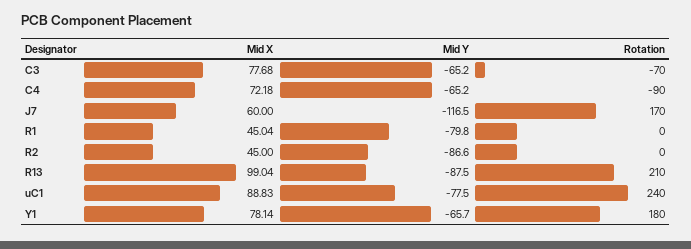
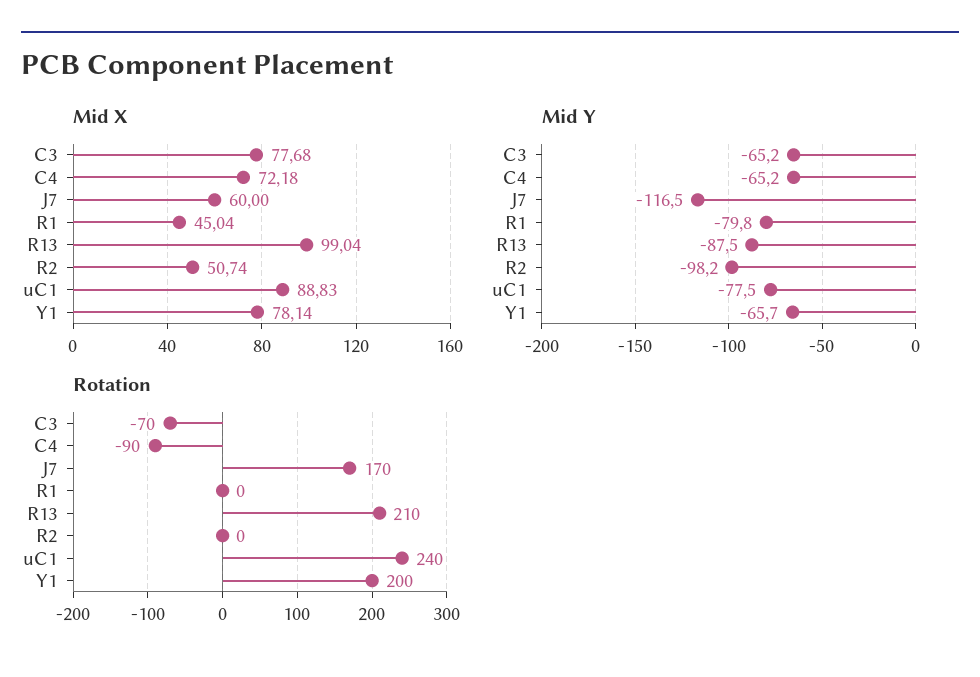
  {
    "Mid X": {
      "C3": 77.68,
      "C4": 72.18,
      "J7": 60,
      "R1": 45.04,
-     "R2": 45,
+     "R2": 50.74,
      "R13": 99.04,
      "uC1": 88.83,
      "Y1": 78.14
    },
    "Mid Y": {
      "C3": -65.2,
      "C4": -65.2,
      "J7": -116.5,
      "R1": -79.8,
-     "R2": -86.6,
+     "R2": -98.2,
      "R13": -87.5,
      "uC1": -77.5,
      "Y1": -65.7
    },
    "Rotation": {
      "C3": -70,
      "C4": -90,
      "J7": 170,
      "R1": 0,
      "R2": 0,
      "R13": 210,
      "uC1": 240,
-     "Y1": 180
+     "Y1": 200
    }
  }

